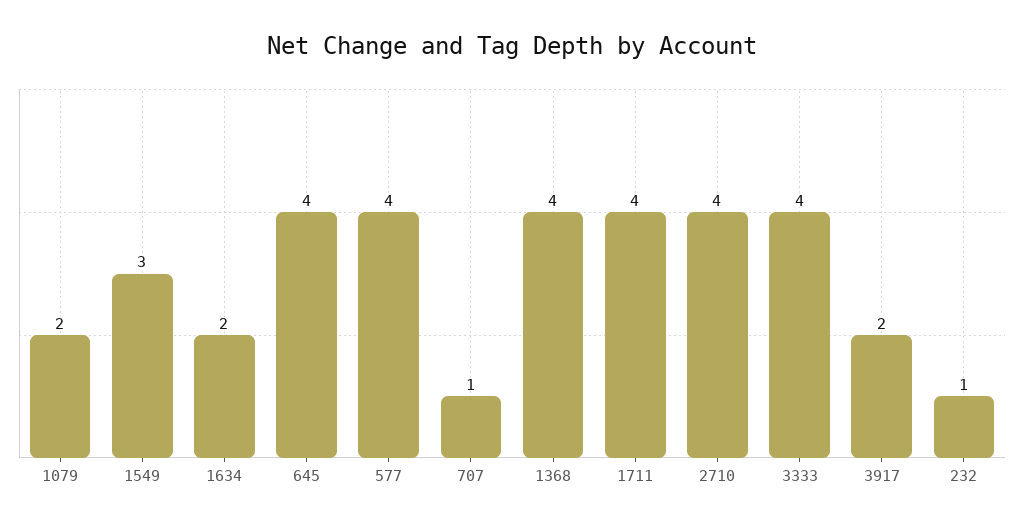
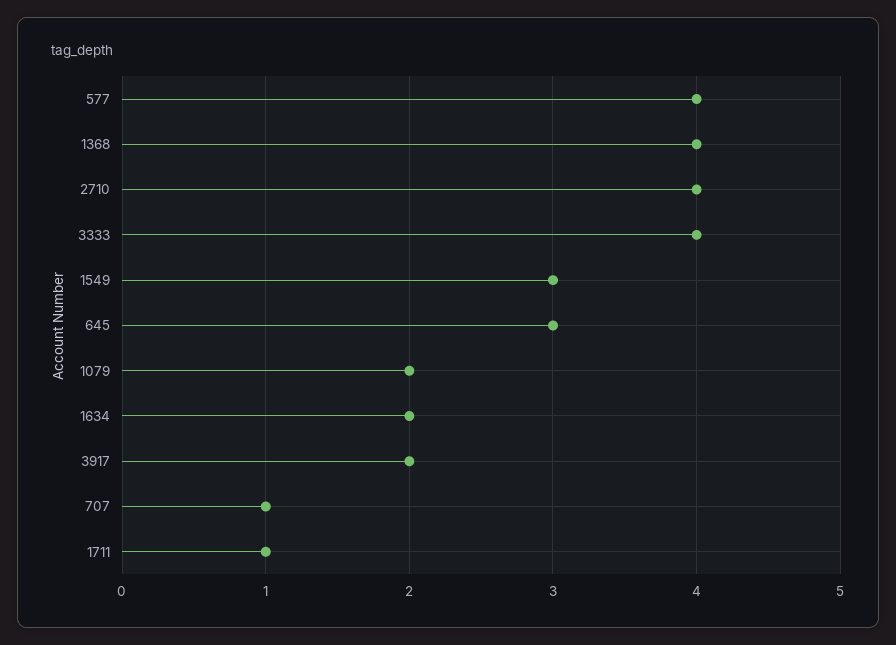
  {
    "1079": 2,
    "1549": 3,
    "1634": 2,
-   "645": 4,
+   "645": 3,
    "577": 4,
    "707": 1,
    "1368": 4,
-   "1711": 4,
+   "1711": 1,
    "2710": 4,
    "3333": 4,
-   "3917": 2,
+   "3917": 2
-   "232": 1
  }

